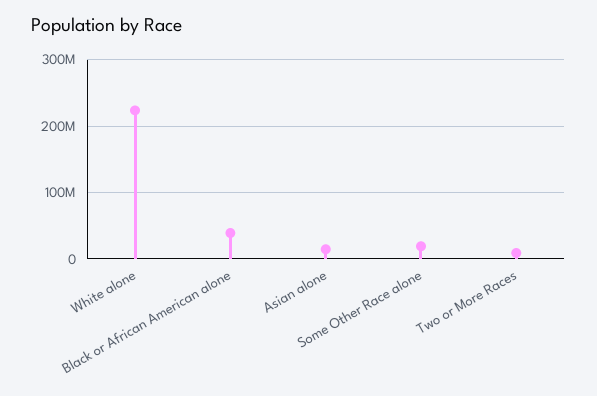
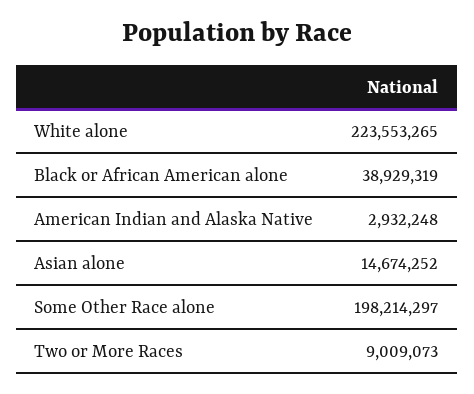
  {
    "White alone": 223553265,
    "Black or African American alone": 38929319,
    "Asian alone": 14674252,
-   "Some Other Race alone": 20000000,
+   "Some Other Race alone": 198214297,
-   "Two or More Races": 9009073
+   "Two or More Races": 9009073,
+   "American Indian and Alaska Native": 2932248
  }

